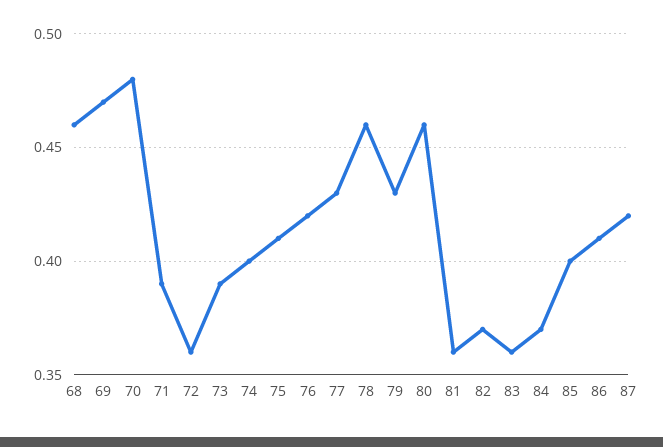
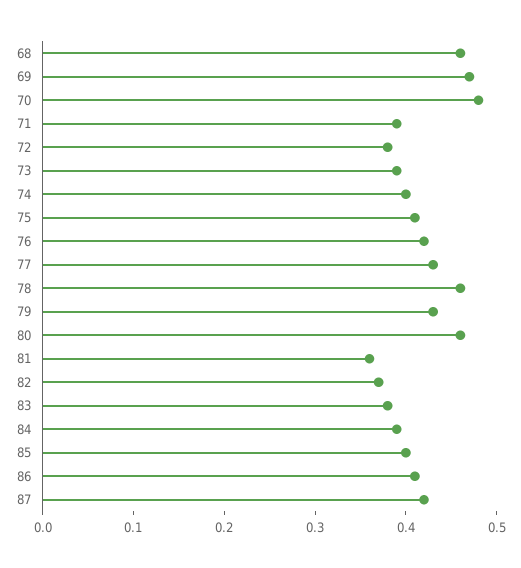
  {
    "68": 0.46,
    "69": 0.47,
    "70": 0.48,
    "71": 0.39,
-   "72": 0.36,
+   "72": 0.38,
    "73": 0.39,
    "74": 0.4,
    "75": 0.41,
    "76": 0.42,
    "77": 0.43,
    "78": 0.46,
    "79": 0.43,
    "80": 0.46,
    "81": 0.36,
    "82": 0.37,
-   "83": 0.36,
+   "83": 0.38,
-   "84": 0.37,
+   "84": 0.39,
    "85": 0.4,
    "86": 0.41,
    "87": 0.42
  }

